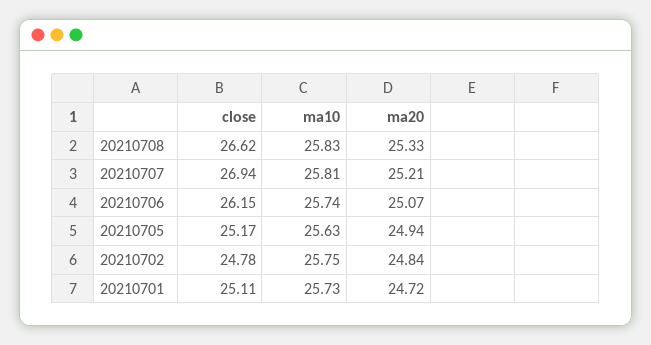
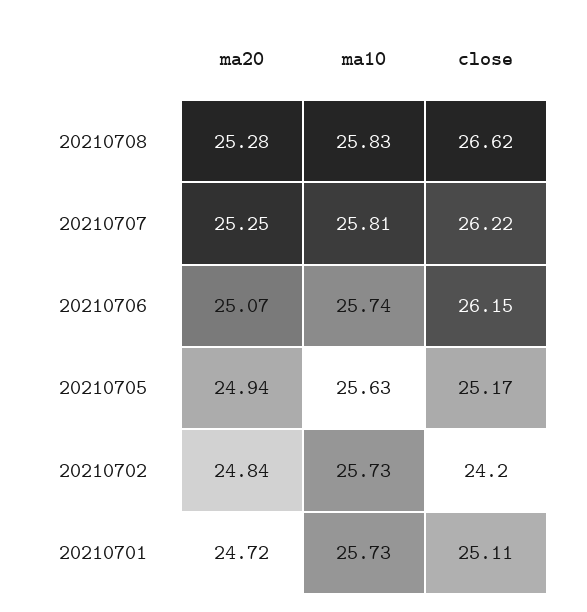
  {
    "close": {
      "20210708": 26.62,
-     "20210707": 26.94,
+     "20210707": 26.22,
      "20210706": 26.15,
      "20210705": 25.17,
-     "20210702": 24.78,
+     "20210702": 24.2,
      "20210701": 25.11
    },
    "ma10": {
      "20210708": 25.83,
      "20210707": 25.81,
      "20210706": 25.74,
      "20210705": 25.63,
-     "20210702": 25.75,
+     "20210702": 25.73,
      "20210701": 25.73
    },
    "ma20": {
-     "20210708": 25.33,
+     "20210708": 25.28,
-     "20210707": 25.21,
+     "20210707": 25.25,
      "20210706": 25.07,
      "20210705": 24.94,
      "20210702": 24.84,
      "20210701": 24.72
    }
  }

